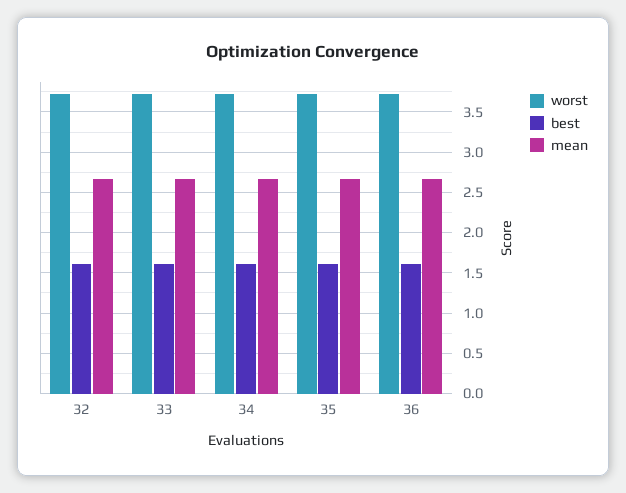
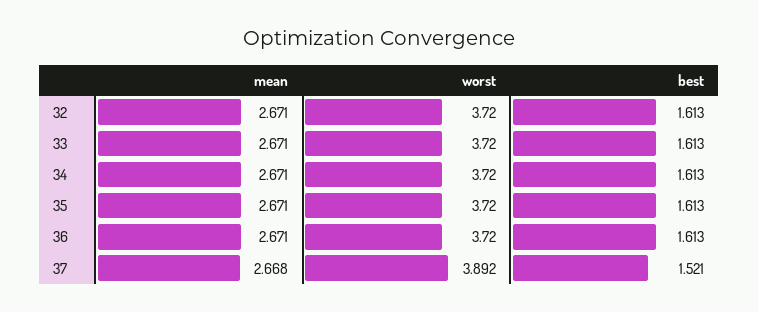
  {
    "worst": {
      "32": 3.72,
      "33": 3.72,
      "34": 3.72,
      "35": 3.72,
-     "36": 3.72
+     "36": 3.72,
+     "37": 3.892
    },
    "best": {
      "32": 1.613,
      "33": 1.613,
      "34": 1.613,
      "35": 1.613,
-     "36": 1.613
+     "36": 1.613,
+     "37": 1.521
    },
    "mean": {
      "32": 2.671,
      "33": 2.671,
      "34": 2.671,
      "35": 2.671,
-     "36": 2.671
+     "36": 2.671,
+     "37": 2.668
    }
  }

